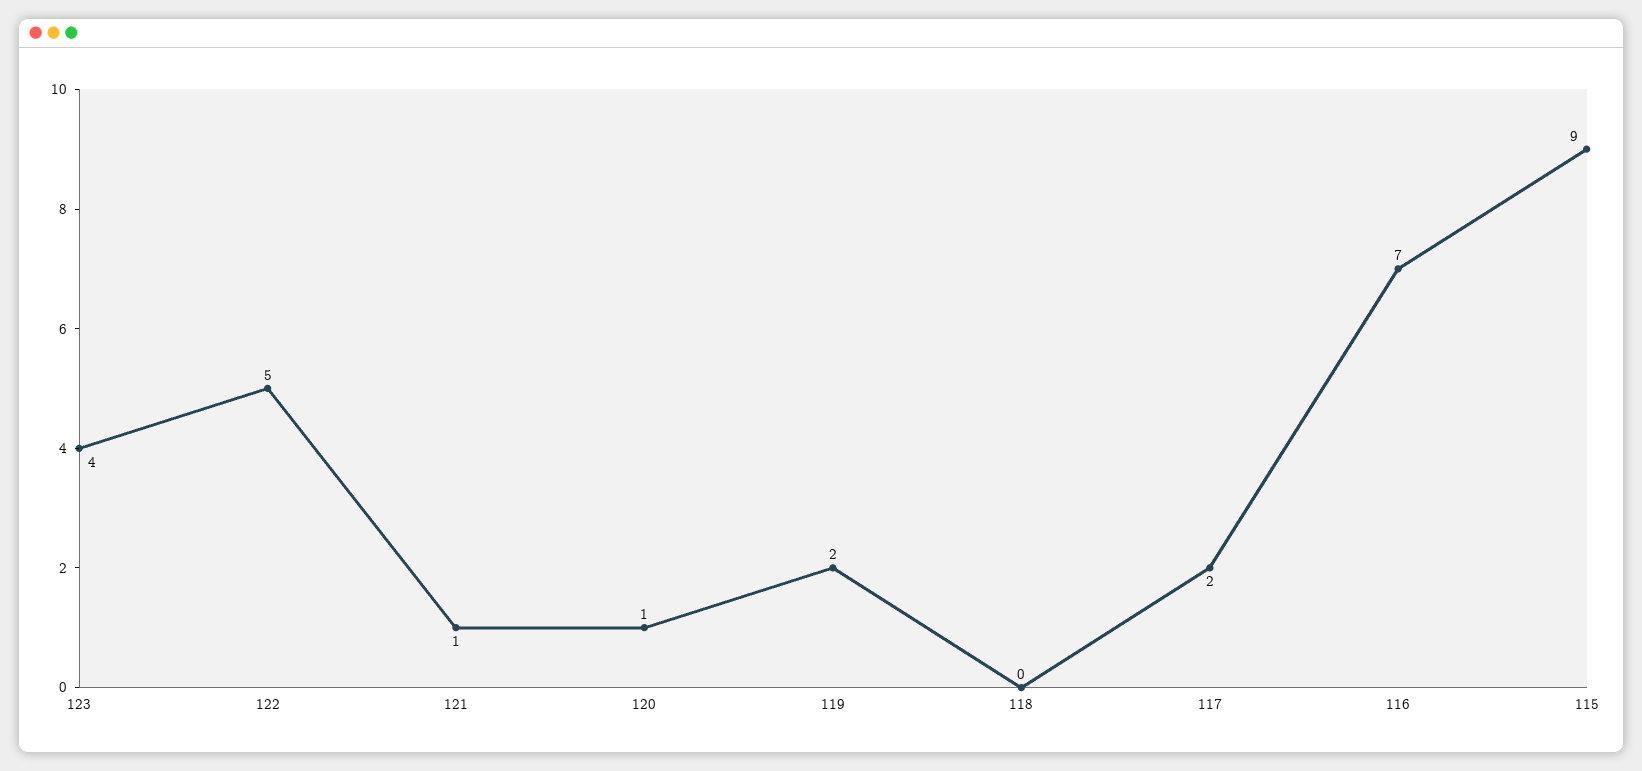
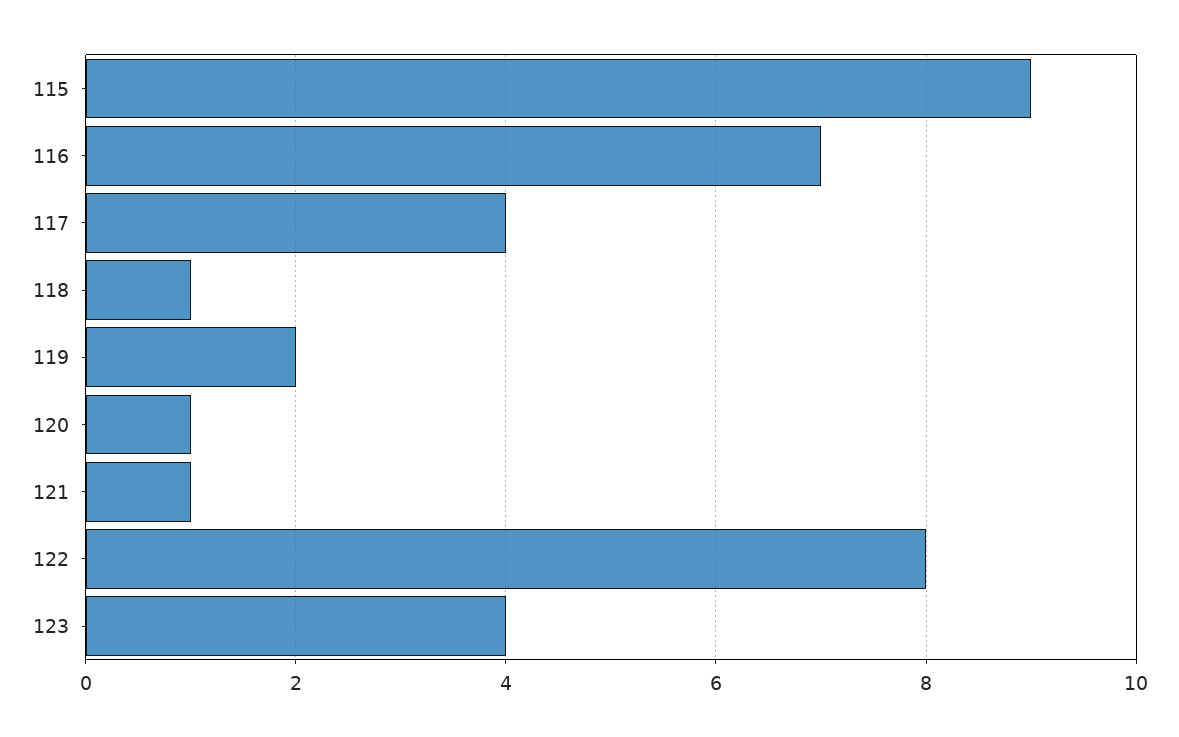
  {
    "123": 4,
-   "122": 5,
+   "122": 8,
    "121": 1,
    "120": 1,
    "119": 2,
-   "118": 0,
+   "118": 1,
-   "117": 2,
+   "117": 4,
    "116": 7,
    "115": 9
  }

